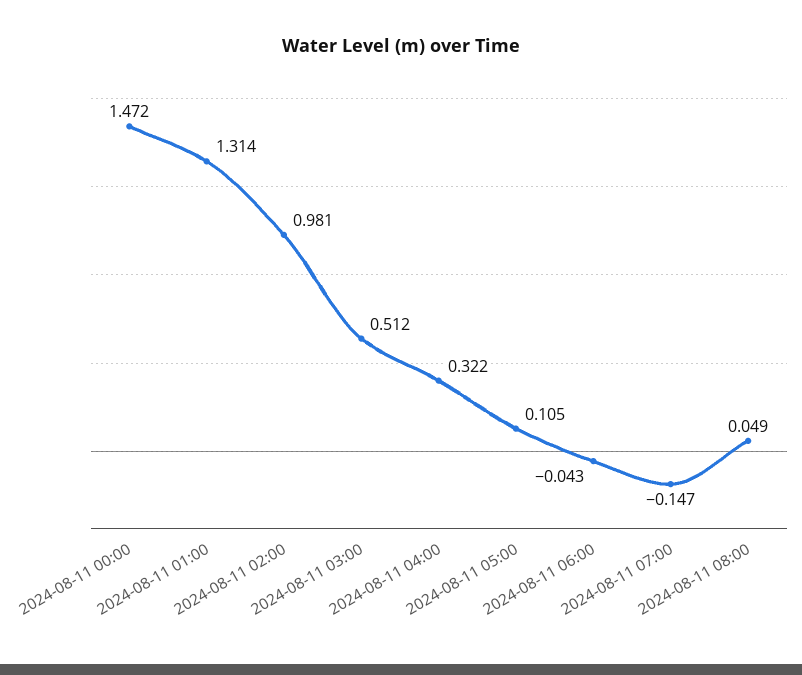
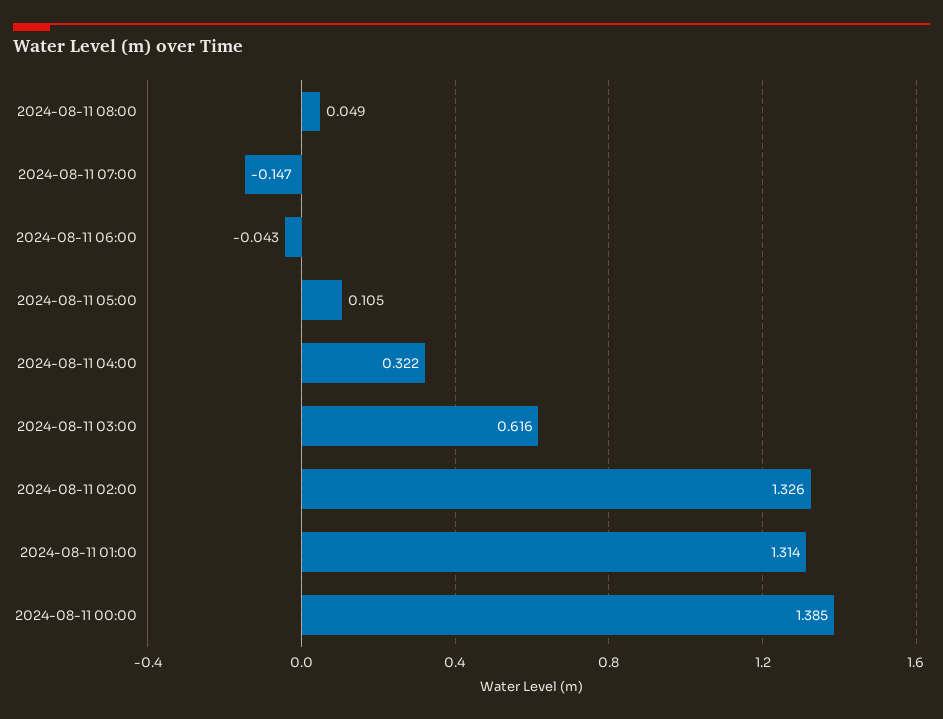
  {
-   "2024-08-11 00:00": 1.472,
+   "2024-08-11 00:00": 1.385,
    "2024-08-11 01:00": 1.314,
-   "2024-08-11 02:00": 0.981,
+   "2024-08-11 02:00": 1.326,
-   "2024-08-11 03:00": 0.512,
+   "2024-08-11 03:00": 0.616,
    "2024-08-11 04:00": 0.322,
    "2024-08-11 05:00": 0.105,
    "2024-08-11 06:00": -0.043,
    "2024-08-11 07:00": -0.147,
    "2024-08-11 08:00": 0.049
  }

